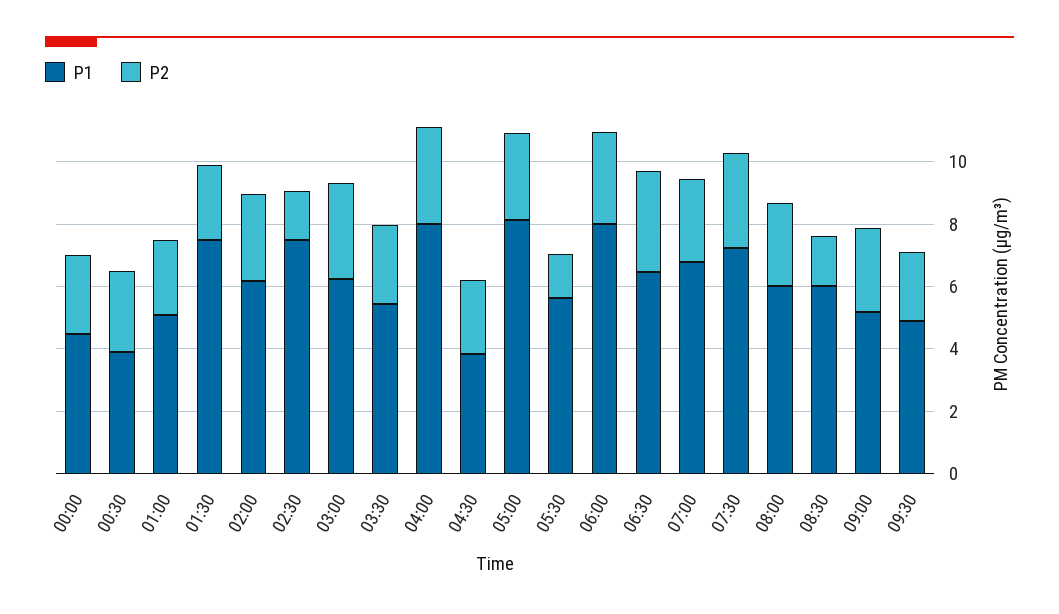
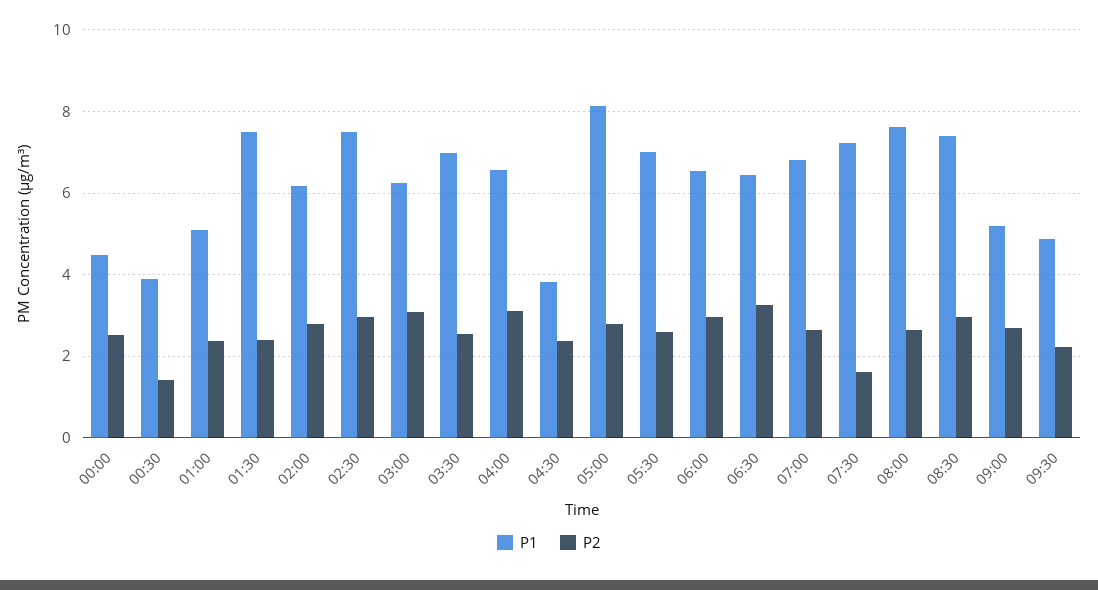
  {
    "P1": {
      "00:00": 4.4,
      "00:30": 4,
      "01:00": 5.2,
      "01:30": 7.6,
      "02:00": 6.2,
      "02:30": 7.6,
      "03:00": 6.2,
-     "03:30": 5.5,
+     "03:30": 7,
-     "04:00": 8,
+     "04:00": 6.6,
      "04:30": 3.8,
      "05:00": 8.2,
-     "05:30": 5.5,
+     "05:30": 7,
-     "06:00": 8,
+     "06:00": 6.6,
      "06:30": 6.4,
      "07:00": 6.8,
      "07:30": 7.2,
-     "08:00": 6,
+     "08:00": 7.6,
-     "08:30": 6,
+     "08:30": 7.4,
      "09:00": 5.2,
      "09:30": 4.8
    },
    "P2": {
      "00:00": 2.6,
-     "00:30": 2.5,
+     "00:30": 1.4,
      "01:00": 2.4,
      "01:30": 2.4,
      "02:00": 2.8,
-     "02:30": 1.5,
+     "02:30": 3,
      "03:00": 3,
      "03:30": 2.6,
      "04:00": 3.2,
      "04:30": 2.4,
      "05:00": 2.8,
-     "05:30": 1.5,
+     "05:30": 2.6,
      "06:00": 3,
      "06:30": 3.2,
      "07:00": 2.6,
-     "07:30": 3,
+     "07:30": 1.6,
      "08:00": 2.6,
-     "08:30": 1.5,
+     "08:30": 3,
      "09:00": 2.8,
      "09:30": 2.2
    }
  }

